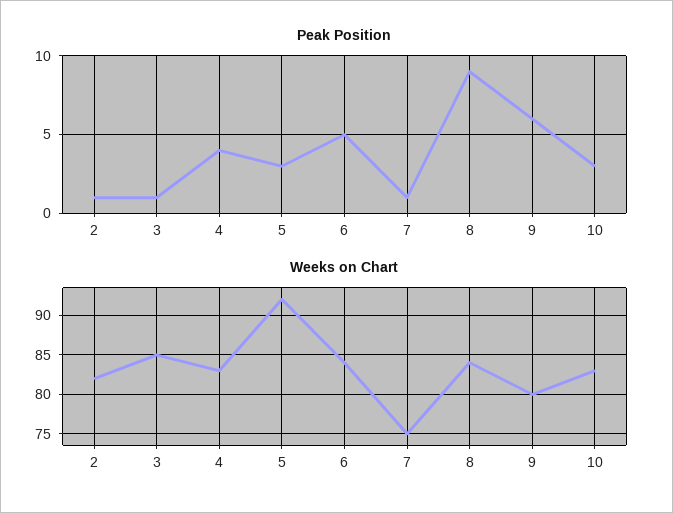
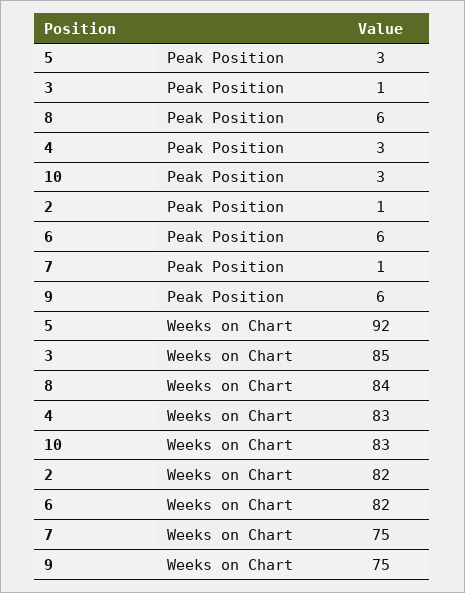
  {
    "Peak Position": {
      "2": 1,
      "3": 1,
-     "4": 4,
+     "4": 3,
      "5": 3,
-     "6": 5,
+     "6": 6,
      "7": 1,
-     "8": 9,
+     "8": 6,
      "9": 6,
      "10": 3
    },
    "Weeks on Chart": {
      "2": 82,
      "3": 85,
      "4": 83,
      "5": 92,
-     "6": 84,
+     "6": 82,
      "7": 75,
      "8": 84,
-     "9": 80,
+     "9": 75,
      "10": 83
    }
  }

